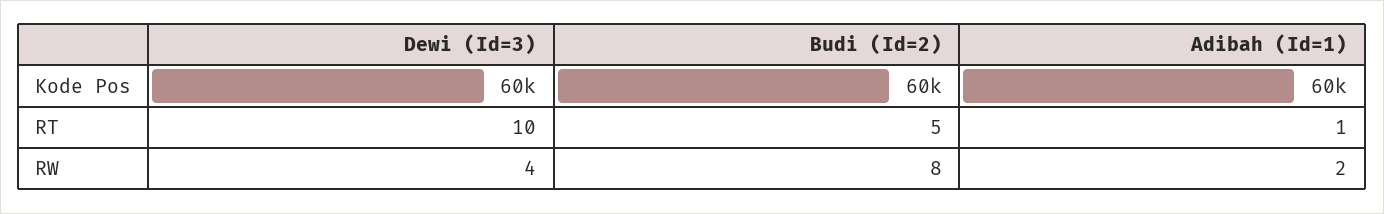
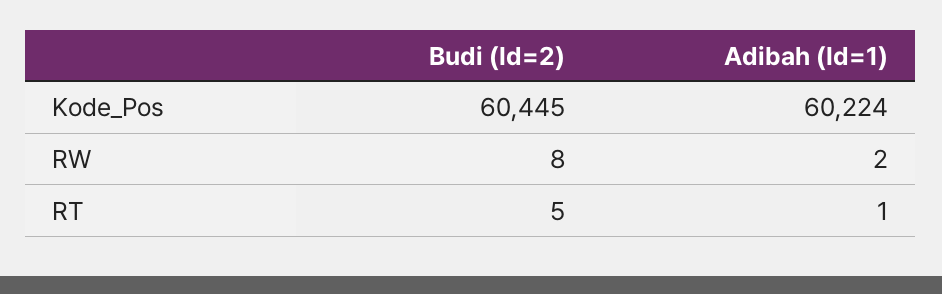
  {
-   "Dewi (Id=3)": {
-     "Kode Pos": 60000,
-     "RT": 10,
-     "RW": 4
-   },
    "Budi (Id=2)": {
      "Kode Pos": 60445,
      "RT": 5,
      "RW": 8
    },
    "Adibah (Id=1)": {
      "Kode Pos": 60224,
      "RT": 1,
      "RW": 2
    }
  }

